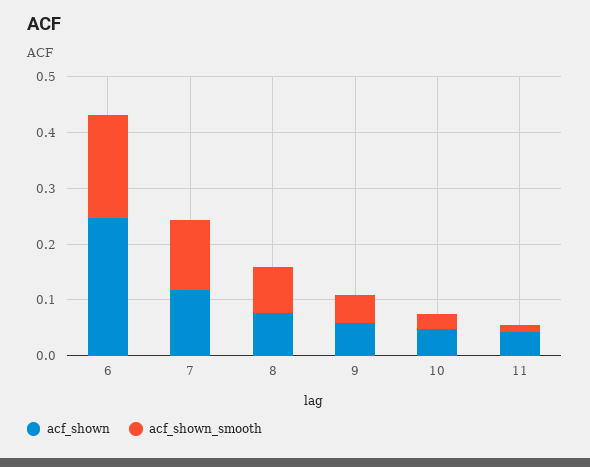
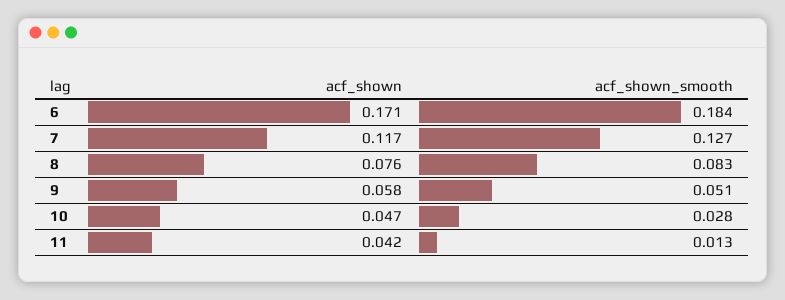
  {
    "acf_shown": {
-     "6": 0.24,
+     "6": 0.171,
      "7": 0.117,
      "8": 0.076,
      "9": 0.058,
      "10": 0.047,
      "11": 0.042
    },
    "acf_shown_smooth": {
      "6": 0.184,
      "7": 0.127,
      "8": 0.083,
      "9": 0.051,
      "10": 0.028,
      "11": 0.013
    }
  }

